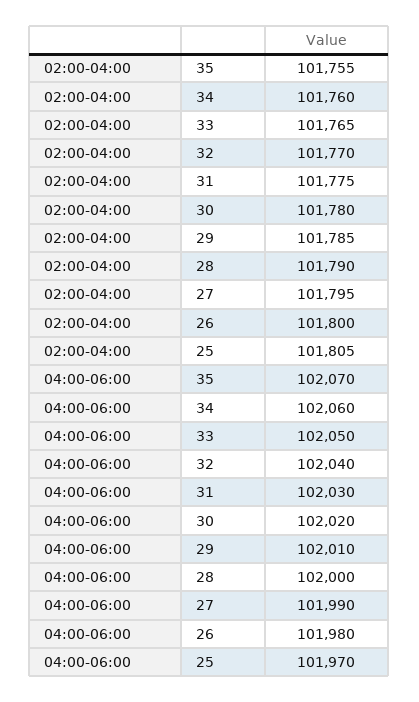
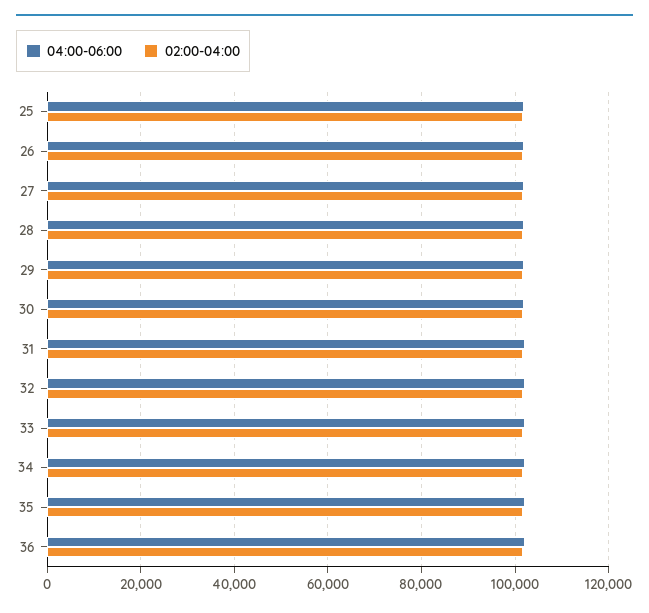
  {
    "02:00-04:00": {
      "35": 101755,
      "34": 101760,
      "33": 101765,
      "32": 101770,
      "31": 101775,
      "30": 101780,
      "29": 101785,
      "28": 101790,
      "27": 101795,
      "26": 101800,
-     "25": 101805
+     "25": 101805,
+     "36": 102000
    },
    "04:00-06:00": {
      "35": 102070,
      "34": 102060,
      "33": 102050,
      "32": 102040,
      "31": 102030,
      "30": 102020,
      "29": 102010,
      "28": 102000,
      "27": 101990,
      "26": 101980,
-     "25": 101970
+     "25": 101970,
+     "36": 102000
    }
  }

